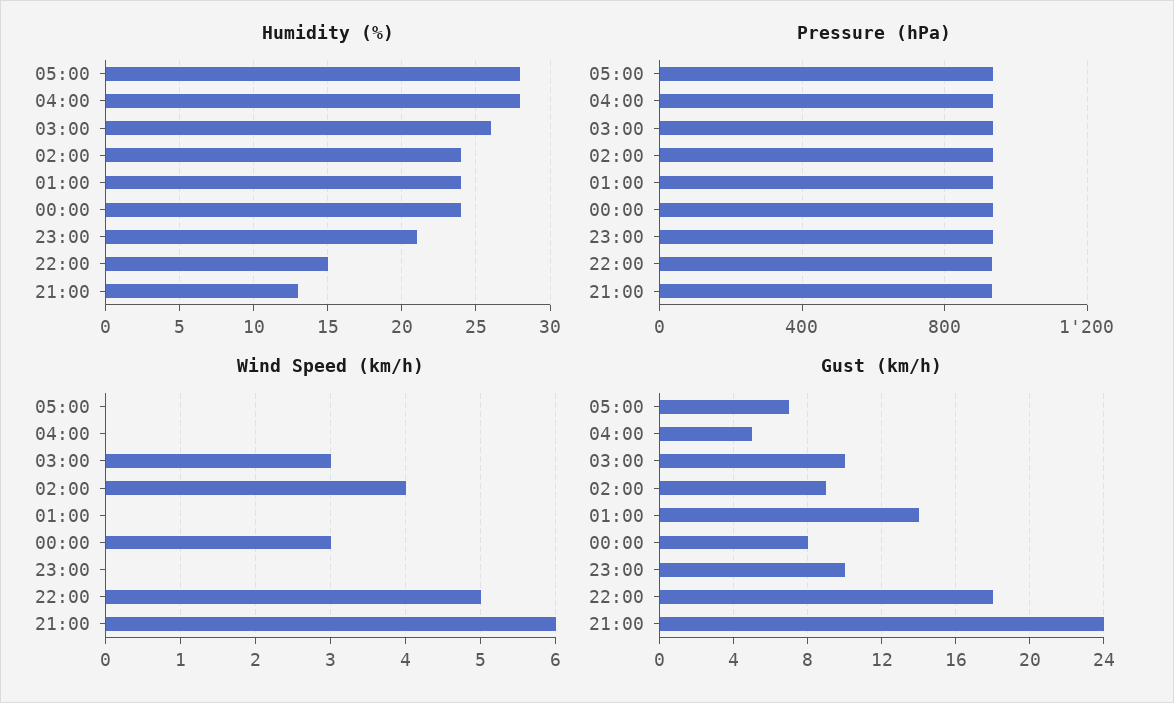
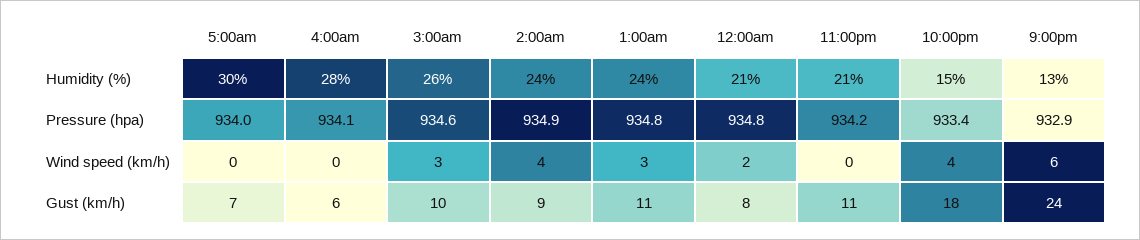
  {
    "Humidity (%)": {
-     "05:00": 28,
+     "05:00": 30,
      "04:00": 28,
      "03:00": 26,
      "02:00": 24,
      "01:00": 24,
-     "00:00": 24,
+     "00:00": 21,
      "23:00": 21,
      "22:00": 15,
      "21:00": 13
    },
    "Pressure (hPa)": {
      "05:00": 934,
      "04:00": 934.1,
      "03:00": 934.6,
      "02:00": 934.9,
      "01:00": 934.8,
      "00:00": 934.8,
      "23:00": 934.2,
      "22:00": 933.4,
      "21:00": 932.9
    },
    "Wind Speed (km/h)": {
      "05:00": 0,
      "04:00": 0,
      "03:00": 3,
      "02:00": 4,
-     "01:00": 0,
+     "01:00": 3,
-     "00:00": 3,
+     "00:00": 2,
      "23:00": 0,
-     "22:00": 5,
+     "22:00": 4,
      "21:00": 6
    },
    "Gust (km/h)": {
      "05:00": 7,
-     "04:00": 5,
+     "04:00": 6,
      "03:00": 10,
      "02:00": 9,
-     "01:00": 14,
+     "01:00": 11,
      "00:00": 8,
-     "23:00": 10,
+     "23:00": 11,
      "22:00": 18,
      "21:00": 24
    }
  }

